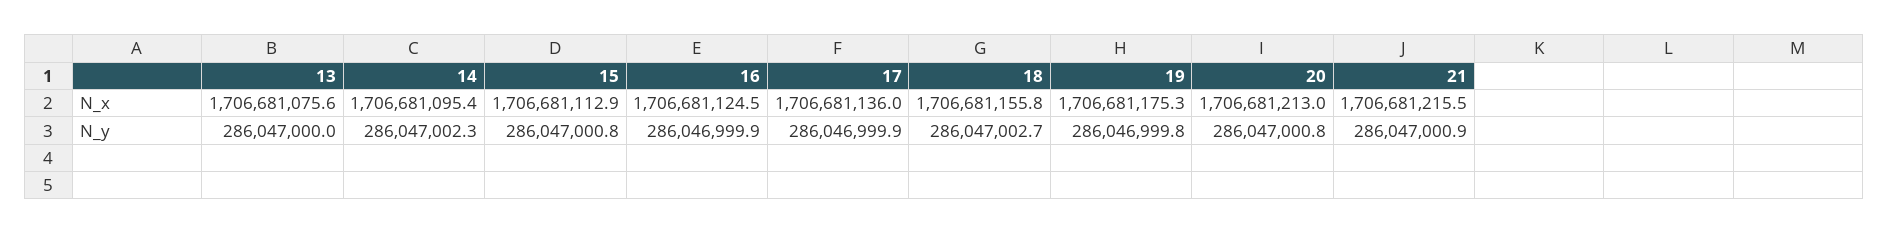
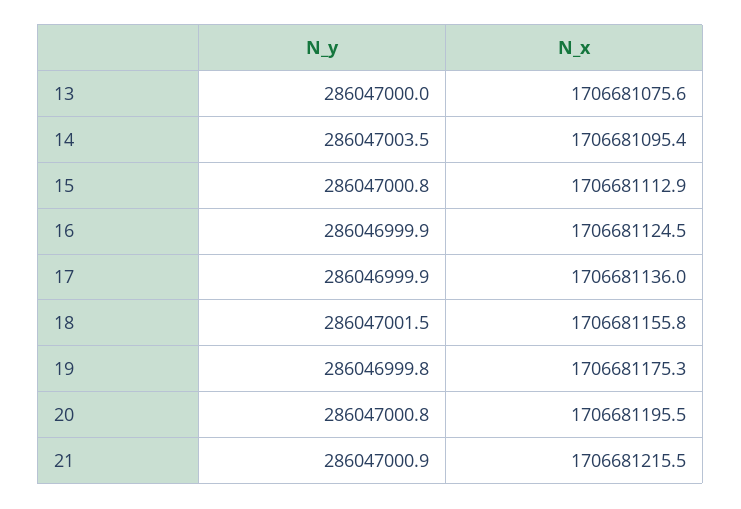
  {
    "13": {
      "N_x": 1706681075.6,
      "N_y": 286047000
    },
    "14": {
      "N_x": 1706681095.4,
-     "N_y": 286047002.3
+     "N_y": 286047003.5
    },
    "15": {
      "N_x": 1706681112.9,
      "N_y": 286047000.8
    },
    "16": {
      "N_x": 1706681124.5,
      "N_y": 286046999.9
    },
    "17": {
      "N_x": 1706681136,
      "N_y": 286046999.9
    },
    "18": {
      "N_x": 1706681155.8,
-     "N_y": 286047002.7
+     "N_y": 286047001.5
    },
    "19": {
      "N_x": 1706681175.3,
      "N_y": 286046999.8
    },
    "20": {
-     "N_x": 1706681213,
+     "N_x": 1706681195.5,
      "N_y": 286047000.8
    },
    "21": {
      "N_x": 1706681215.5,
      "N_y": 286047000.9
    }
  }

